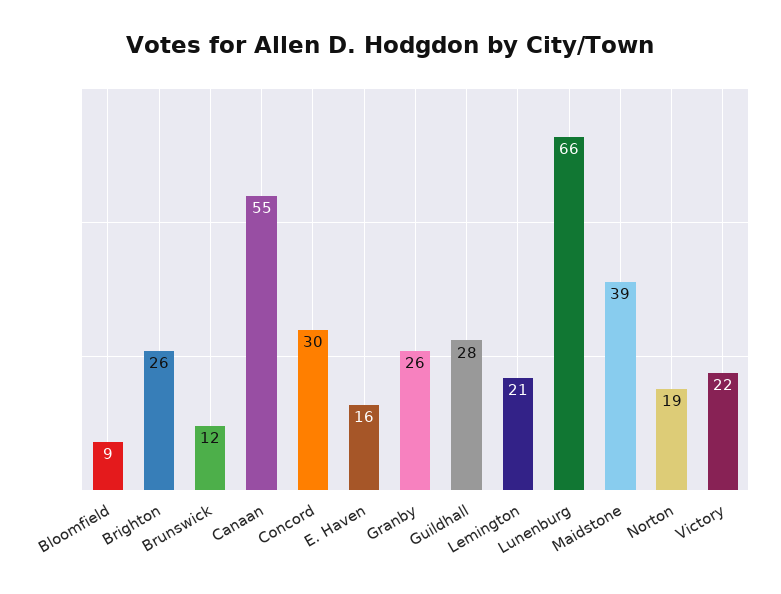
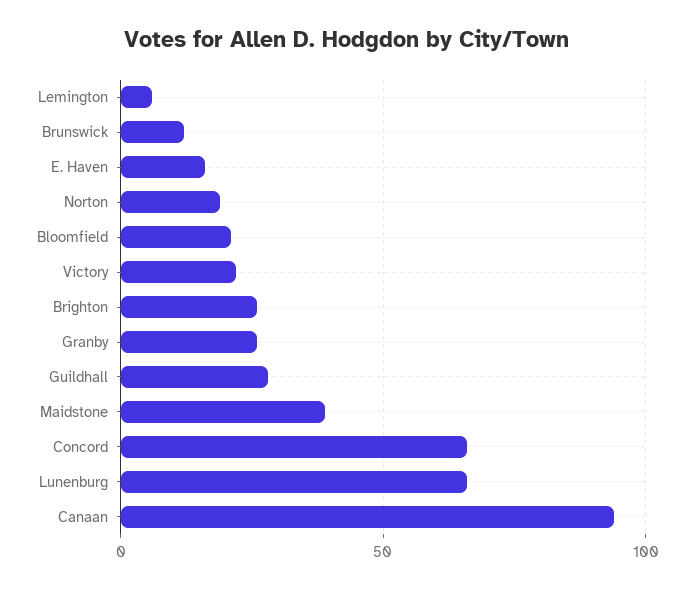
  {
-   "Bloomfield": 9,
+   "Bloomfield": 20,
    "Brighton": 26,
    "Brunswick": 12,
-   "Canaan": 55,
+   "Canaan": 95,
-   "Concord": 30,
+   "Concord": 65,
    "E. Haven": 16,
    "Granby": 26,
    "Guildhall": 28,
-   "Lemington": 21,
+   "Lemington": 5,
    "Lunenburg": 66,
    "Maidstone": 39,
    "Norton": 19,
    "Victory": 22
  }

